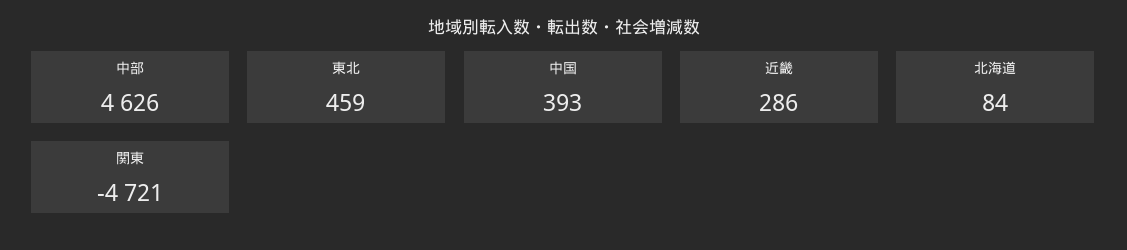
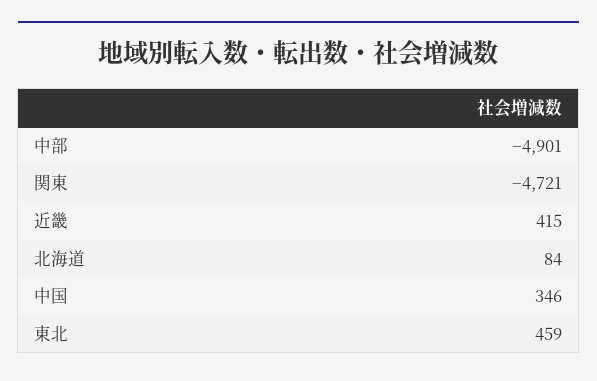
  {
-   "中部": 4626,
+   "中部": -4901,
    "東北": 459,
-   "中国": 393,
+   "中国": 346,
-   "近畿": 286,
+   "近畿": 415,
    "北海道": 84,
    "関東": -4721
  }

